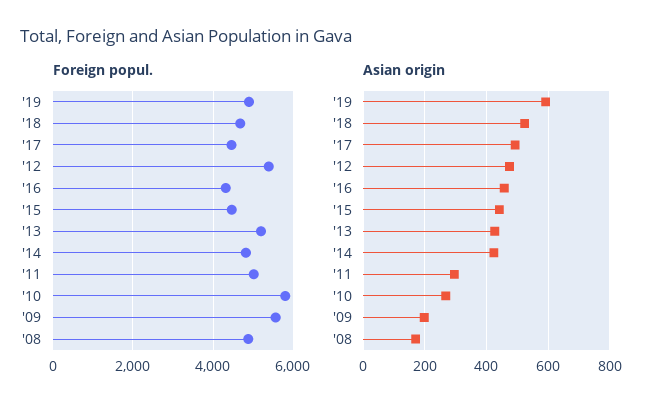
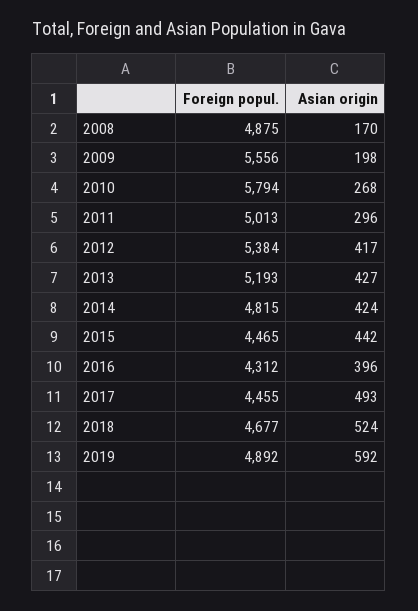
  {
    "Foreign popul.": {
      "'19": 4892,
      "'18": 4677,
      "'17": 4455,
      "'12": 5384,
      "'16": 4312,
      "'15": 4465,
      "'13": 5193,
      "'14": 4815,
      "'11": 5013,
      "'10": 5794,
      "'09": 5556,
      "'08": 4875
    },
    "Asian origin": {
      "'19": 592,
      "'18": 524,
      "'17": 493,
-     "'12": 480,
+     "'12": 417,
-     "'16": 460,
+     "'16": 396,
      "'15": 442,
      "'13": 427,
      "'14": 424,
      "'11": 296,
      "'10": 268,
      "'09": 198,
      "'08": 170
    }
  }

